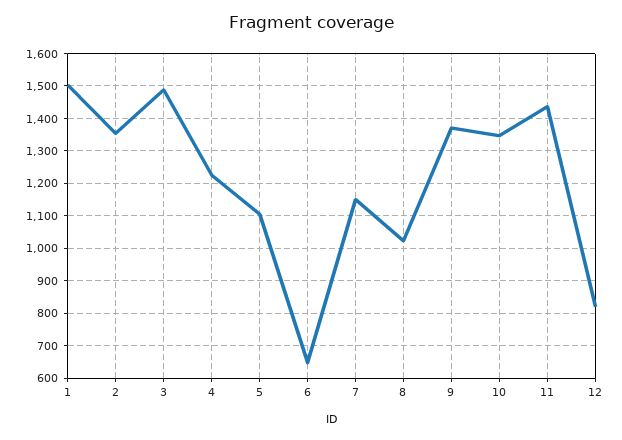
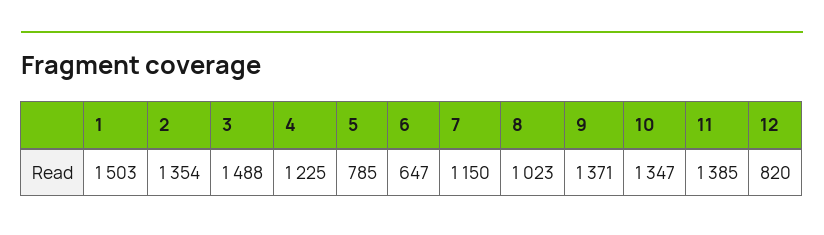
  {
    "1": 1503,
    "2": 1354,
    "3": 1488,
    "4": 1225,
-   "5": 1100,
+   "5": 785,
    "6": 647,
    "7": 1150,
    "8": 1023,
    "9": 1371,
    "10": 1347,
-   "11": 1440,
+   "11": 1385,
    "12": 820
  }

